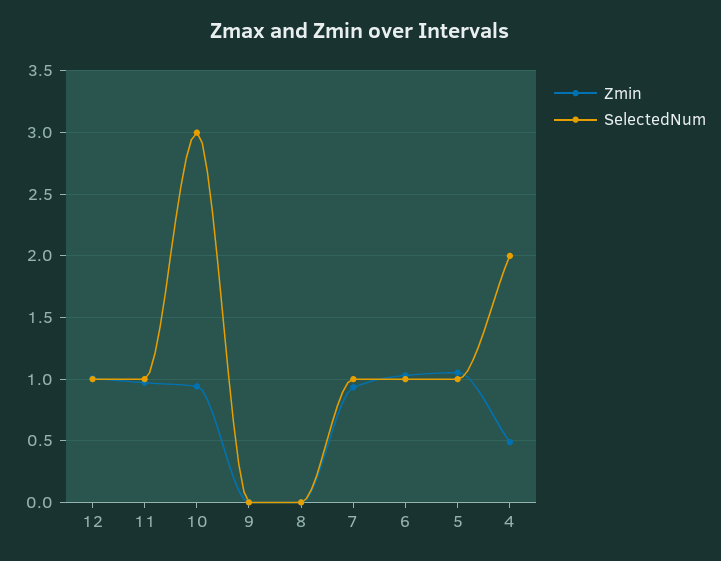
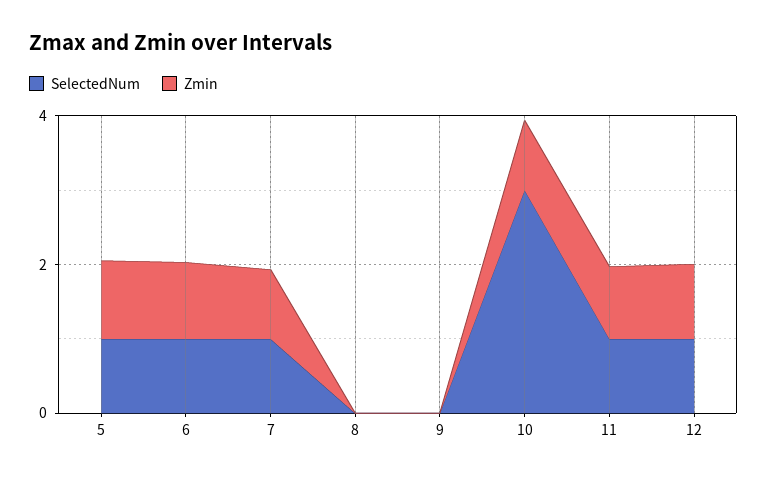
  {
    "Zmin": {
      "12": 1,
      "11": 0.95,
      "10": 0.95,
      "9": 0,
      "8": 0,
      "7": 0.95,
      "6": 1.05,
-     "5": 1.05,
+     "5": 1.05
-     "4": 0.5
    },
    "SelectedNum": {
      "12": 1,
      "11": 1,
      "10": 3,
      "9": 0,
      "8": 0,
      "7": 1,
      "6": 1,
-     "5": 1,
+     "5": 1
-     "4": 2
    }
  }

